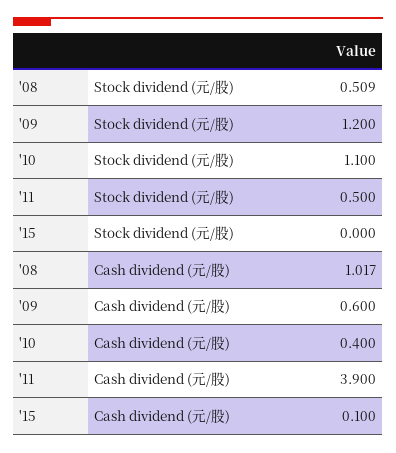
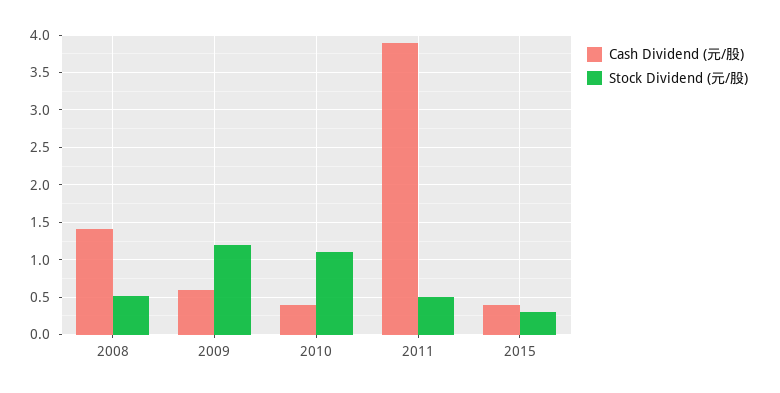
  {
    "Stock dividend (元/股)": {
      "'08": 0.509,
      "'09": 1.2,
      "'10": 1.1,
      "'11": 0.5,
-     "'15": 0
+     "'15": 0.3
    },
    "Cash dividend (元/股)": {
-     "'08": 1.017,
+     "'08": 1.4,
      "'09": 0.6,
      "'10": 0.4,
      "'11": 3.9,
-     "'15": 0.1
+     "'15": 0.4
    }
  }

